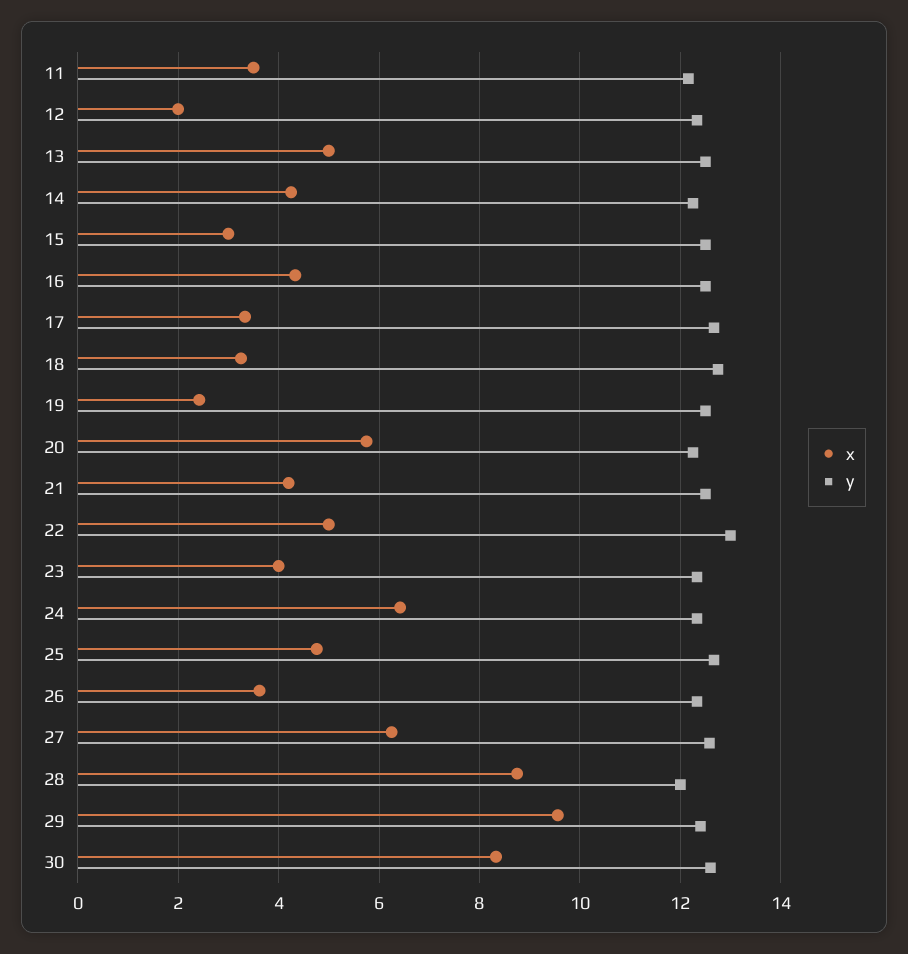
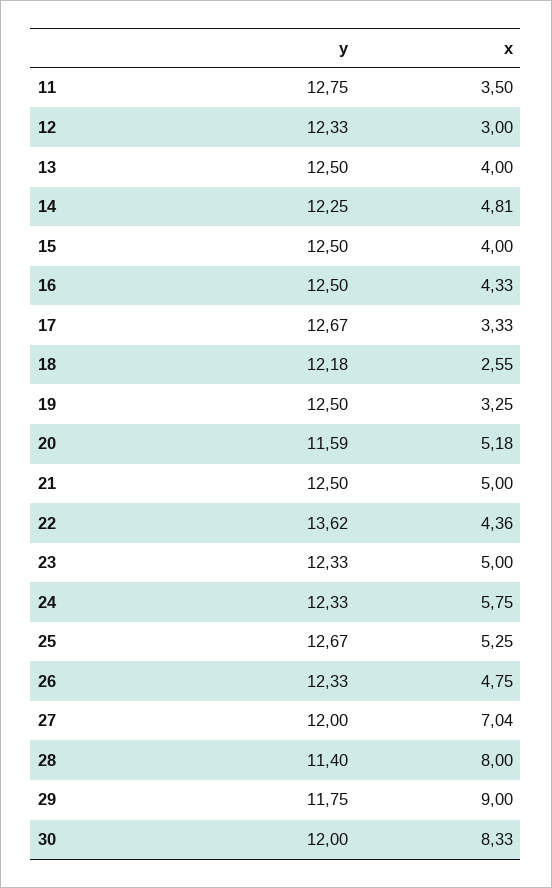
  {
    "x": {
      "11": 3.5,
-     "12": 2,
+     "12": 3,
-     "13": 5,
+     "13": 4,
-     "14": 4.2,
+     "14": 4.81,
-     "15": 3,
+     "15": 4,
      "16": 4.33,
      "17": 3.33,
-     "18": 3.2,
+     "18": 2.55,
-     "19": 2.4,
+     "19": 3.25,
-     "20": 5.8,
+     "20": 5.18,
-     "21": 4.2,
+     "21": 5,
-     "22": 5,
+     "22": 4.36,
-     "23": 4,
+     "23": 5,
-     "24": 6.4,
+     "24": 5.75,
-     "25": 4.8,
+     "25": 5.25,
-     "26": 3.6,
+     "26": 4.75,
-     "27": 6.2,
+     "27": 7.04,
-     "28": 8.8,
+     "28": 8,
-     "29": 9.6,
+     "29": 9,
      "30": 8.33
    },
    "y": {
-     "11": 12.2,
+     "11": 12.75,
      "12": 12.33,
      "13": 12.5,
      "14": 12.25,
      "15": 12.5,
      "16": 12.5,
      "17": 12.67,
-     "18": 12.8,
+     "18": 12.18,
      "19": 12.5,
-     "20": 12.2,
+     "20": 11.59,
      "21": 12.5,
-     "22": 13,
+     "22": 13.62,
      "23": 12.33,
      "24": 12.33,
      "25": 12.67,
      "26": 12.33,
-     "27": 12.6,
+     "27": 12,
-     "28": 12,
+     "28": 11.4,
-     "29": 12.4,
+     "29": 11.75,
-     "30": 12.6
+     "30": 12
    }
  }

